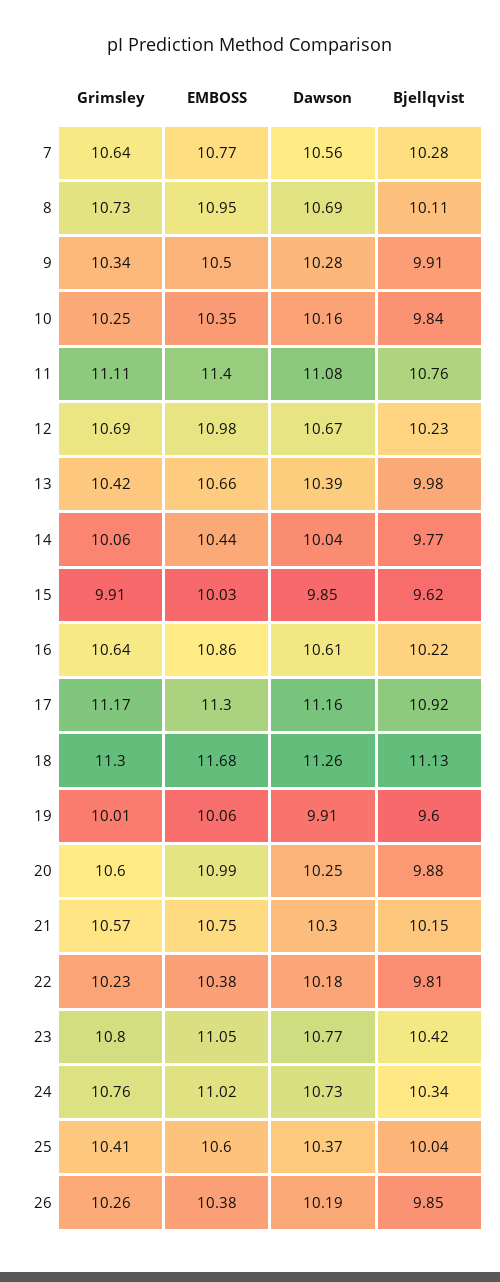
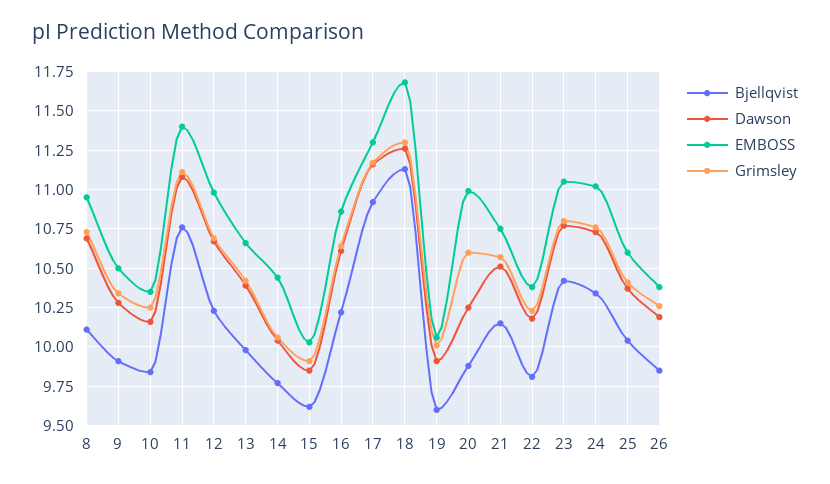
  {
    "Grimsley": {
-     "7": 10.64,
      "8": 10.73,
      "9": 10.34,
      "10": 10.25,
      "11": 11.11,
      "12": 10.69,
      "13": 10.42,
      "14": 10.06,
      "15": 9.91,
      "16": 10.64,
      "17": 11.17,
      "18": 11.3,
      "19": 10.01,
      "20": 10.6,
      "21": 10.57,
      "22": 10.23,
      "23": 10.8,
      "24": 10.76,
      "25": 10.41,
      "26": 10.26
    },
    "EMBOSS": {
-     "7": 10.77,
      "8": 10.95,
      "9": 10.5,
      "10": 10.35,
      "11": 11.4,
      "12": 10.98,
      "13": 10.66,
      "14": 10.44,
      "15": 10.03,
      "16": 10.86,
      "17": 11.3,
      "18": 11.68,
      "19": 10.06,
      "20": 10.99,
      "21": 10.75,
      "22": 10.38,
      "23": 11.05,
      "24": 11.02,
      "25": 10.6,
      "26": 10.38
    },
    "Dawson": {
-     "7": 10.56,
      "8": 10.69,
      "9": 10.28,
      "10": 10.16,
      "11": 11.08,
      "12": 10.67,
      "13": 10.39,
      "14": 10.04,
      "15": 9.85,
      "16": 10.61,
      "17": 11.16,
      "18": 11.26,
      "19": 9.91,
      "20": 10.25,
-     "21": 10.3,
+     "21": 10.5,
      "22": 10.18,
      "23": 10.77,
      "24": 10.73,
      "25": 10.37,
      "26": 10.19
    },
    "Bjellqvist": {
-     "7": 10.28,
      "8": 10.11,
      "9": 9.91,
      "10": 9.84,
      "11": 10.76,
      "12": 10.23,
      "13": 9.98,
      "14": 9.77,
      "15": 9.62,
      "16": 10.22,
      "17": 10.92,
      "18": 11.13,
      "19": 9.6,
      "20": 9.88,
      "21": 10.15,
      "22": 9.81,
      "23": 10.42,
      "24": 10.34,
      "25": 10.04,
      "26": 9.85
    }
  }

